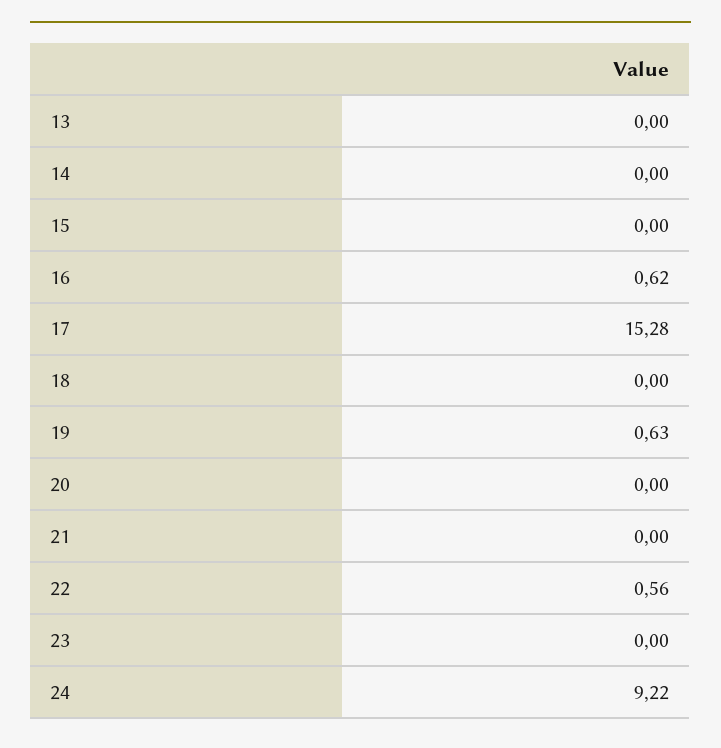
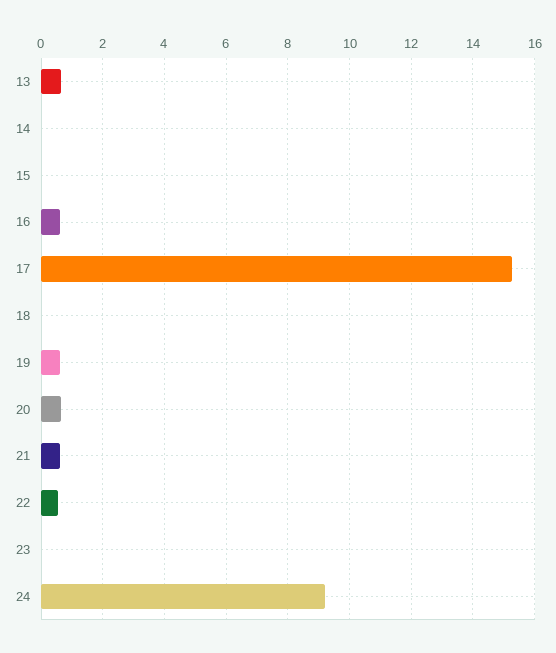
  {
-   "13": 0,
+   "13": 0.6,
    "14": 0,
    "15": 0,
    "16": 0.62,
    "17": 15.28,
    "18": 0,
    "19": 0.63,
-   "20": 0,
+   "20": 0.6,
-   "21": 0,
+   "21": 0.6,
    "22": 0.56,
    "23": 0,
    "24": 9.22
  }

